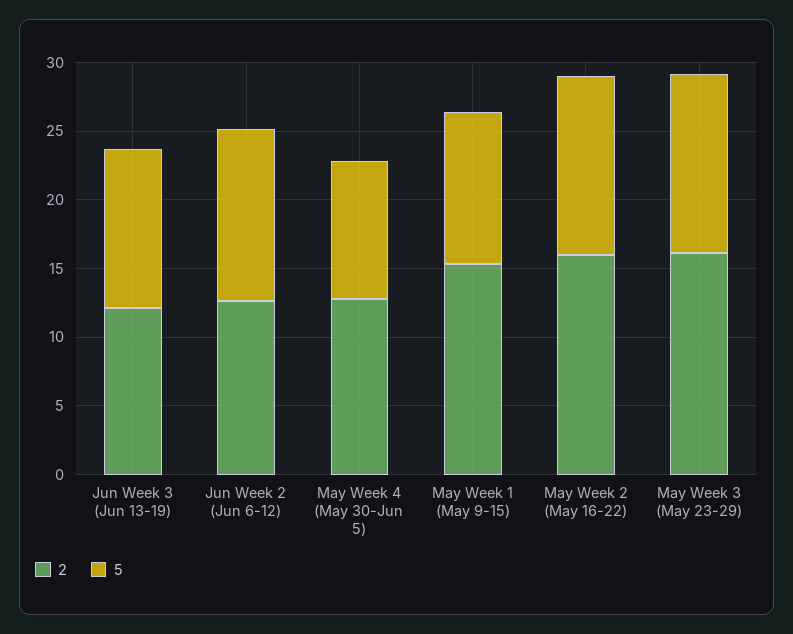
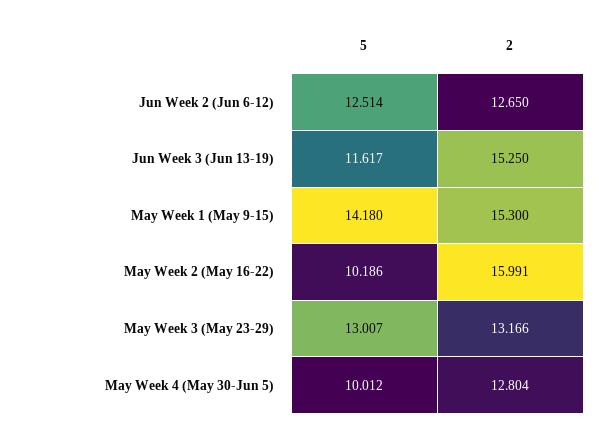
  {
    "2": {
-     "Jun Week 3 (Jun 13-19)": 12,
+     "Jun Week 3 (Jun 13-19)": 15.25,
      "Jun Week 2 (Jun 6-12)": 12.65,
      "May Week 4 (May 30-Jun 5)": 12.804,
      "May Week 1 (May 9-15)": 15.3,
      "May Week 2 (May 16-22)": 15.991,
-     "May Week 3 (May 23-29)": 16
+     "May Week 3 (May 23-29)": 13.166
    },
    "5": {
      "Jun Week 3 (Jun 13-19)": 11.617,
      "Jun Week 2 (Jun 6-12)": 12.514,
      "May Week 4 (May 30-Jun 5)": 10.012,
-     "May Week 1 (May 9-15)": 11,
+     "May Week 1 (May 9-15)": 14.18,
-     "May Week 2 (May 16-22)": 13,
+     "May Week 2 (May 16-22)": 10.186,
      "May Week 3 (May 23-29)": 13.007
    }
  }

